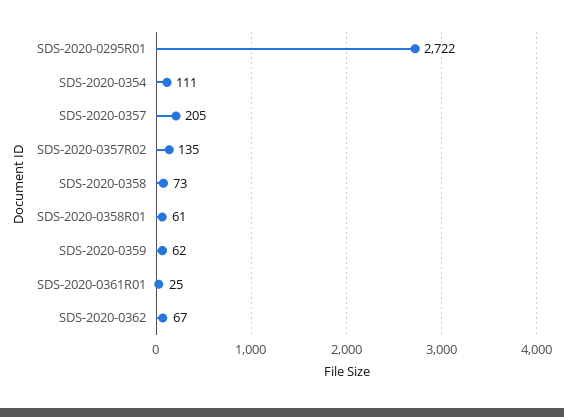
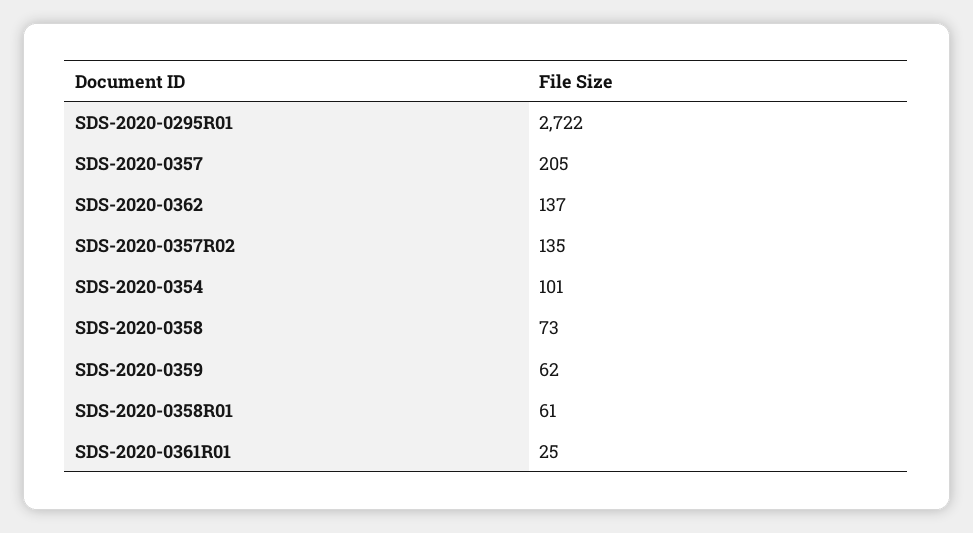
  {
    "SDS-2020-0295R01": 2722,
-   "SDS-2020-0354": 111,
+   "SDS-2020-0354": 101,
    "SDS-2020-0357": 205,
    "SDS-2020-0357R02": 135,
    "SDS-2020-0358": 73,
    "SDS-2020-0358R01": 61,
    "SDS-2020-0359": 62,
    "SDS-2020-0361R01": 25,
-   "SDS-2020-0362": 67
+   "SDS-2020-0362": 137
  }

